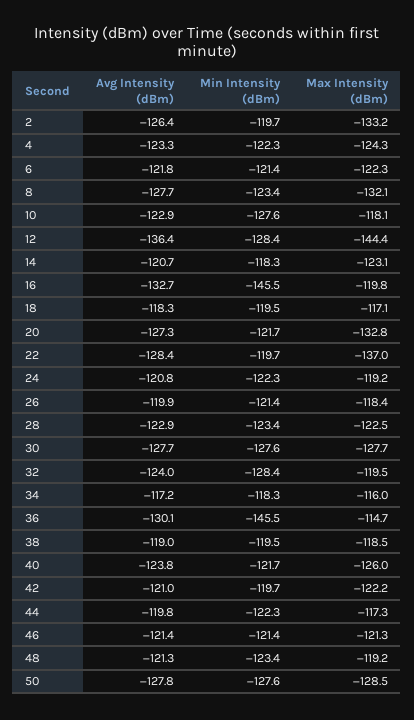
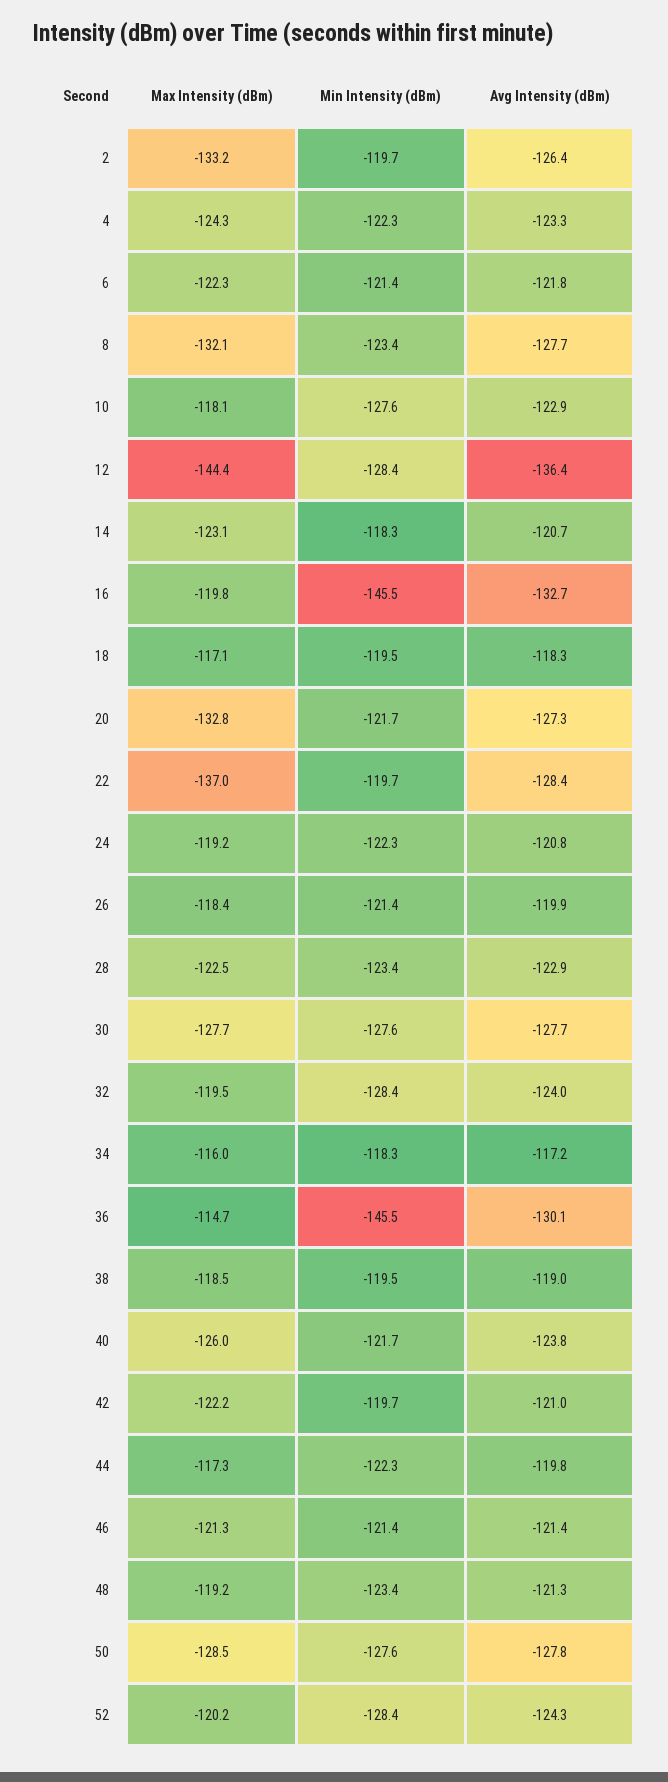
  {
    "Avg Intensity (dBm)": {
      "2": -126.4,
      "4": -123.3,
      "6": -121.8,
      "8": -127.7,
      "10": -122.9,
      "12": -136.4,
      "14": -120.7,
      "16": -132.7,
      "18": -118.3,
      "20": -127.3,
      "22": -128.4,
      "24": -120.8,
      "26": -119.9,
      "28": -122.9,
      "30": -127.7,
      "32": -124,
      "34": -117.2,
      "36": -130.1,
      "38": -119,
      "40": -123.8,
      "42": -121,
      "44": -119.8,
      "46": -121.4,
      "48": -121.3,
-     "50": -127.8
+     "50": -127.8,
+     "52": -124.3
    },
    "Min Intensity (dBm)": {
      "2": -119.7,
      "4": -122.3,
      "6": -121.4,
      "8": -123.4,
      "10": -127.6,
      "12": -128.4,
      "14": -118.3,
      "16": -145.5,
      "18": -119.5,
      "20": -121.7,
      "22": -119.7,
      "24": -122.3,
      "26": -121.4,
      "28": -123.4,
      "30": -127.6,
      "32": -128.4,
      "34": -118.3,
      "36": -145.5,
      "38": -119.5,
      "40": -121.7,
      "42": -119.7,
      "44": -122.3,
      "46": -121.4,
      "48": -123.4,
-     "50": -127.6
+     "50": -127.6,
+     "52": -128.4
    },
    "Max Intensity (dBm)": {
      "2": -133.2,
      "4": -124.3,
      "6": -122.3,
      "8": -132.1,
      "10": -118.1,
      "12": -144.4,
      "14": -123.1,
      "16": -119.8,
      "18": -117.1,
      "20": -132.8,
      "22": -137,
      "24": -119.2,
      "26": -118.4,
      "28": -122.5,
      "30": -127.7,
      "32": -119.5,
      "34": -116,
      "36": -114.7,
      "38": -118.5,
      "40": -126,
      "42": -122.2,
      "44": -117.3,
      "46": -121.3,
      "48": -119.2,
-     "50": -128.5
+     "50": -128.5,
+     "52": -120.2
    }
  }

